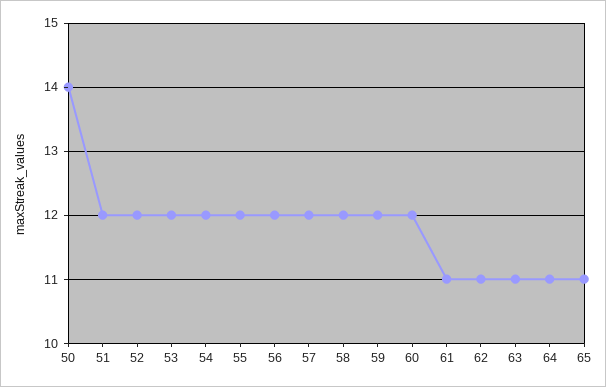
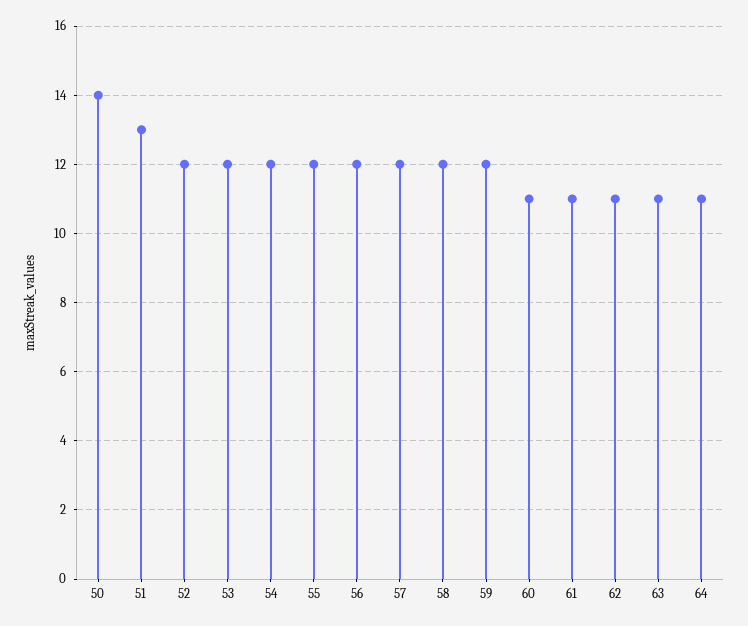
  {
    "50": 14,
-   "51": 12,
+   "51": 13,
    "52": 12,
    "53": 12,
    "54": 12,
    "55": 12,
    "56": 12,
    "57": 12,
    "58": 12,
    "59": 12,
-   "60": 12,
+   "60": 11,
    "61": 11,
    "62": 11,
    "63": 11,
-   "64": 11,
+   "64": 11
-   "65": 11
  }

